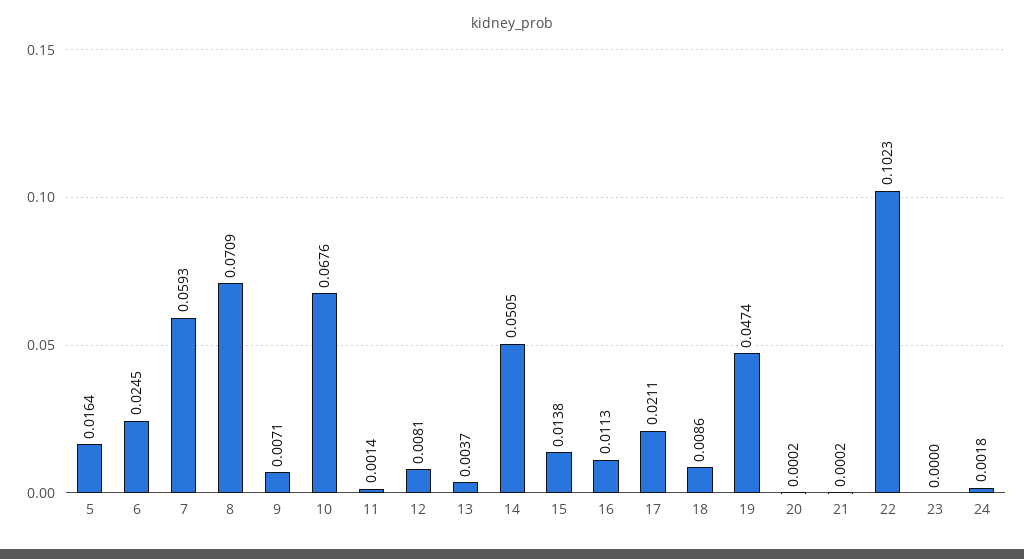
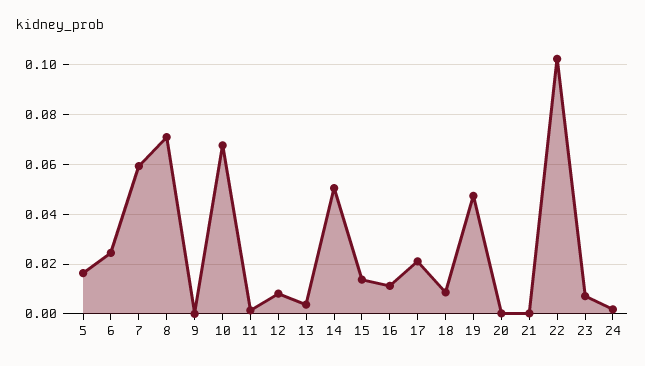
  {
    "5": 0.0164,
    "6": 0.0245,
    "7": 0.0593,
    "8": 0.0709,
-   "9": 0.0071,
+   "9": 0,
    "10": 0.0676,
    "11": 0.0014,
    "12": 0.0081,
    "13": 0.0037,
    "14": 0.0505,
    "15": 0.0138,
    "16": 0.0113,
    "17": 0.0211,
    "18": 0.0086,
    "19": 0.0474,
    "20": 0.0002,
    "21": 0.0002,
    "22": 0.1023,
-   "23": 0,
+   "23": 0.0075,
    "24": 0.0018
  }

